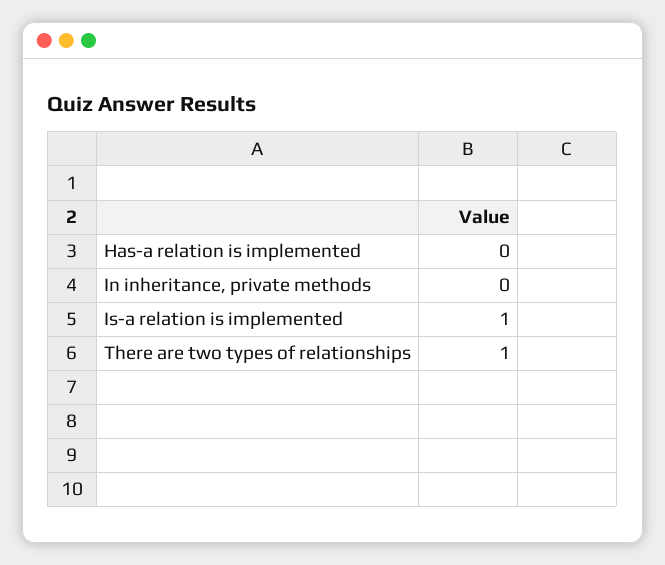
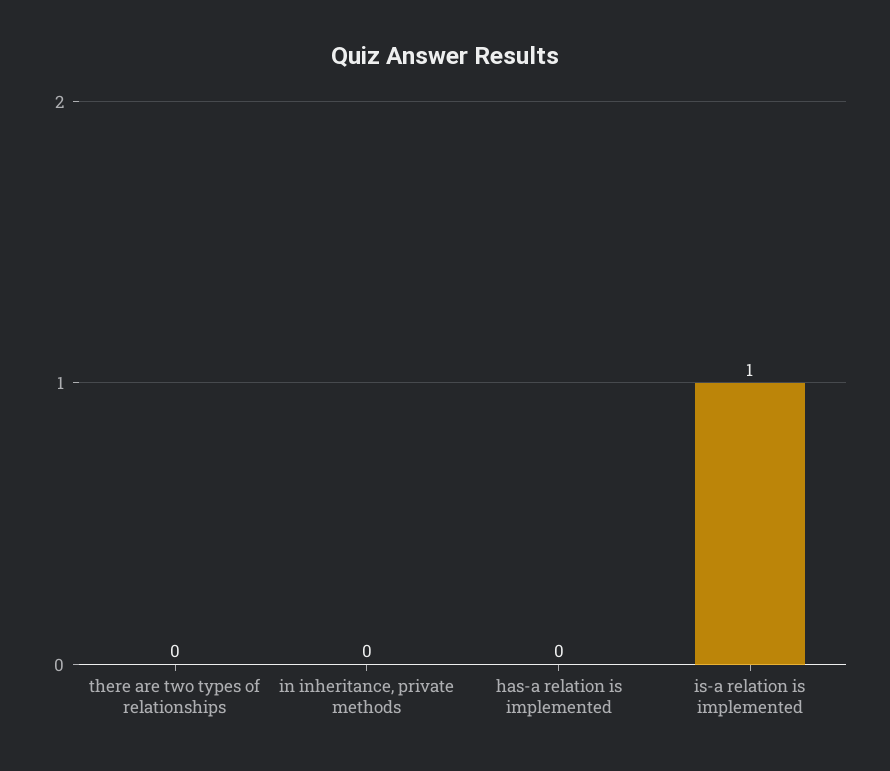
  {
    "Has-a relation is implemented": 0,
    "In inheritance, private methods": 0,
    "Is-a relation is implemented": 1,
-   "There are two types of relationships": 1
+   "There are two types of relationships": 0
  }

